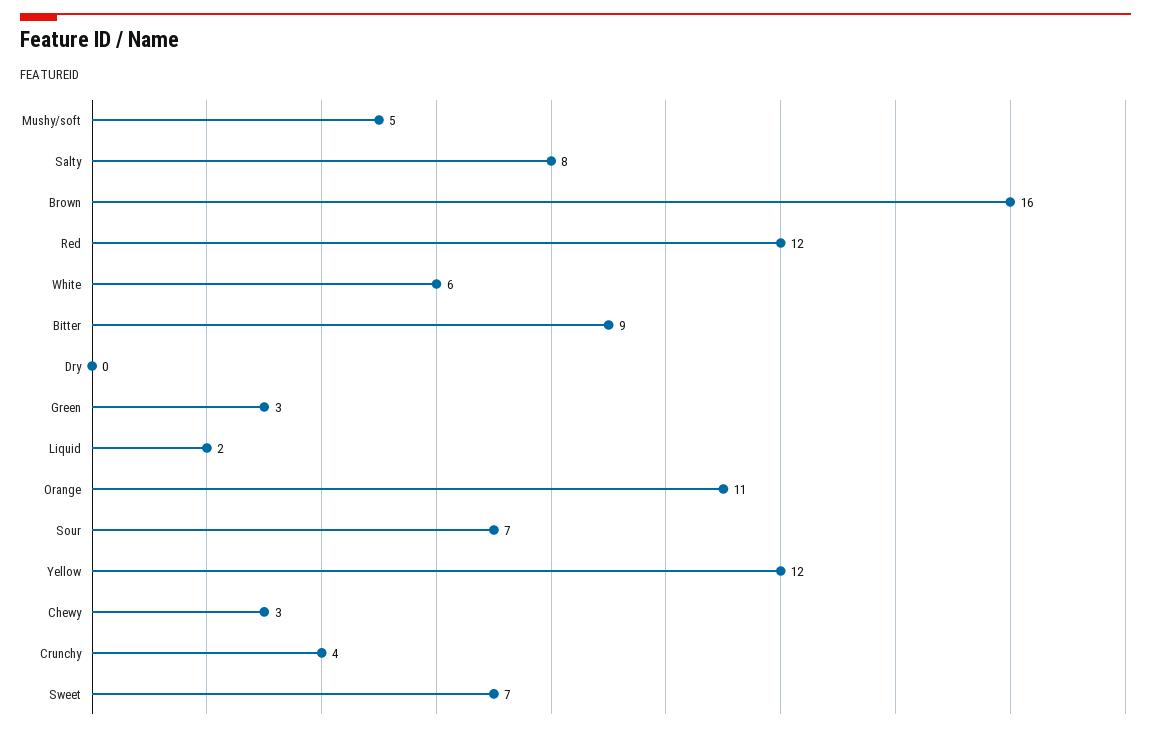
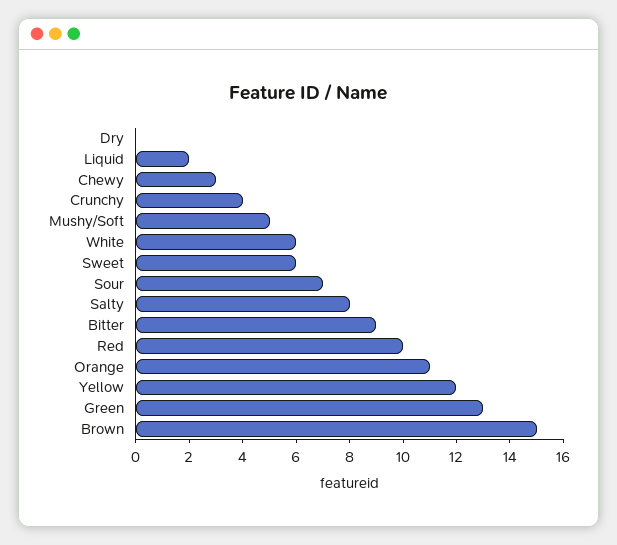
  {
    "Mushy/soft": 5,
    "Salty": 8,
-   "Brown": 16,
+   "Brown": 15,
-   "Red": 12,
+   "Red": 10,
    "White": 6,
    "Bitter": 9,
    "Dry": 0,
-   "Green": 3,
+   "Green": 13,
    "Liquid": 2,
    "Orange": 11,
    "Sour": 7,
    "Yellow": 12,
    "Chewy": 3,
    "Crunchy": 4,
-   "Sweet": 7
+   "Sweet": 6
  }

